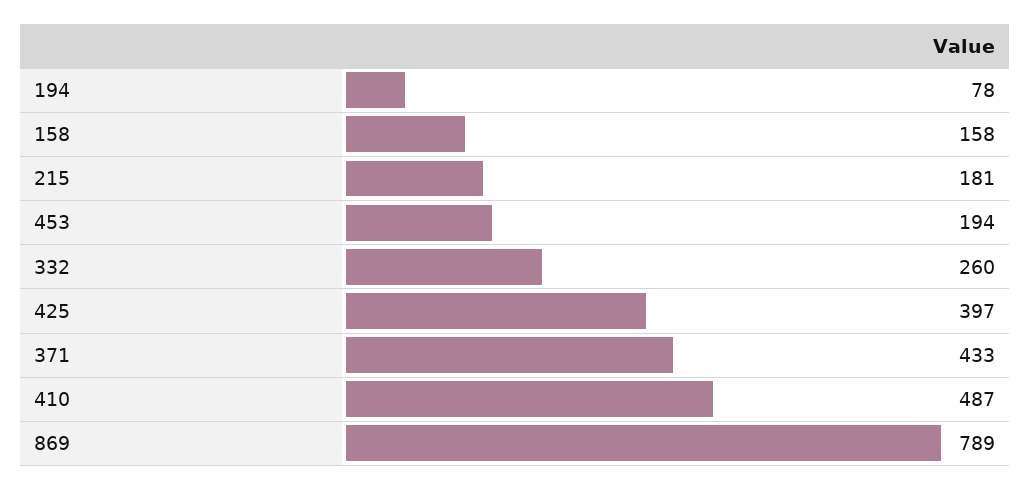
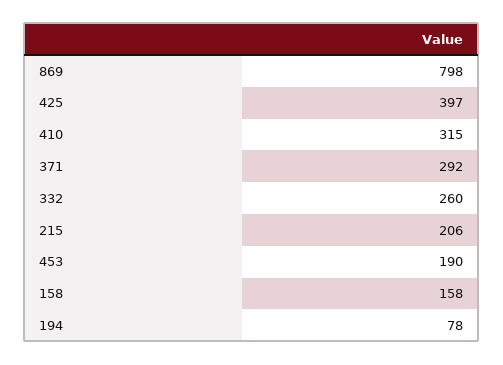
  {
    "194": 78,
    "158": 158,
-   "215": 181,
+   "215": 206,
-   "453": 194,
+   "453": 190,
    "332": 260,
    "425": 397,
-   "371": 433,
+   "371": 292,
-   "410": 487,
+   "410": 315,
-   "869": 789
+   "869": 798
  }

